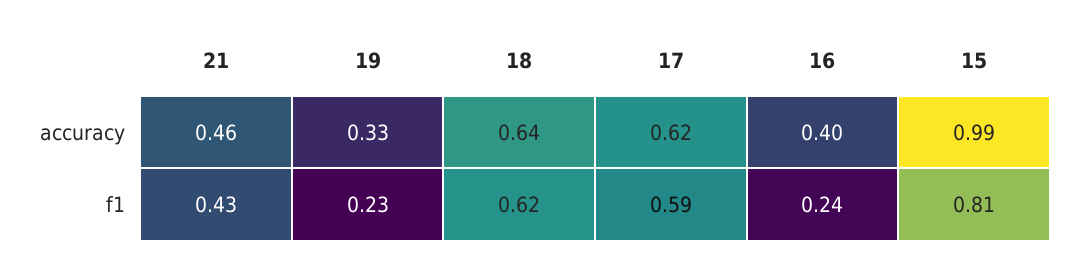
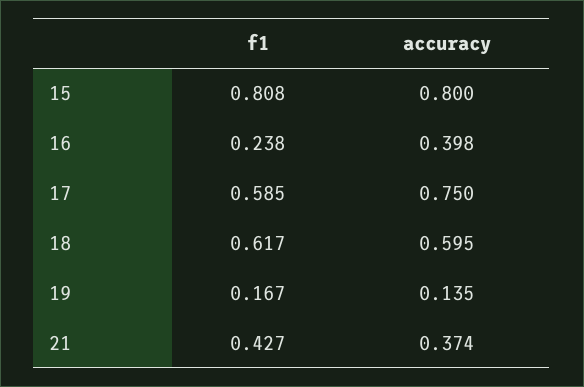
  {
    "21": {
-     "accuracy": 0.46,
+     "accuracy": 0.374,
      "f1": 0.427
    },
    "19": {
-     "accuracy": 0.33,
+     "accuracy": 0.135,
-     "f1": 0.23
+     "f1": 0.167
    },
    "18": {
-     "accuracy": 0.64,
+     "accuracy": 0.595,
      "f1": 0.617
    },
    "17": {
-     "accuracy": 0.62,
+     "accuracy": 0.75,
      "f1": 0.585
    },
    "16": {
      "accuracy": 0.398,
      "f1": 0.238
    },
    "15": {
-     "accuracy": 0.99,
+     "accuracy": 0.8,
      "f1": 0.808
    }
  }

